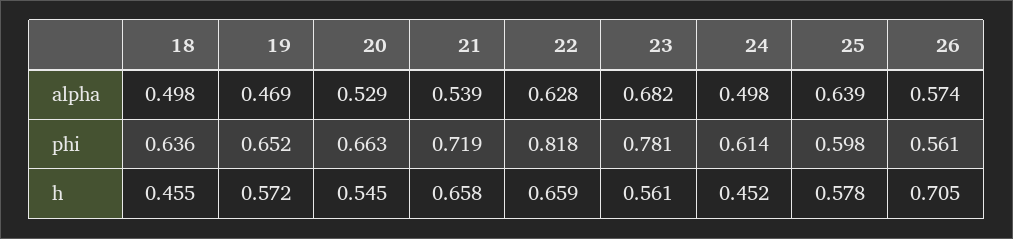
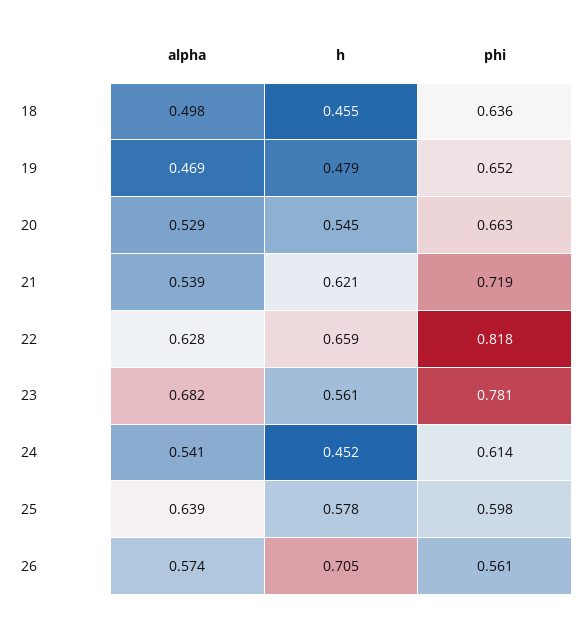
  {
    "18": {
      "alpha": 0.498,
      "phi": 0.636,
      "h": 0.455
    },
    "19": {
      "alpha": 0.469,
      "phi": 0.652,
-     "h": 0.572
+     "h": 0.479
    },
    "20": {
      "alpha": 0.529,
      "phi": 0.663,
      "h": 0.545
    },
    "21": {
      "alpha": 0.539,
      "phi": 0.719,
-     "h": 0.658
+     "h": 0.621
    },
    "22": {
      "alpha": 0.628,
      "phi": 0.818,
      "h": 0.659
    },
    "23": {
      "alpha": 0.682,
      "phi": 0.781,
      "h": 0.561
    },
    "24": {
-     "alpha": 0.498,
+     "alpha": 0.541,
      "phi": 0.614,
      "h": 0.452
    },
    "25": {
      "alpha": 0.639,
      "phi": 0.598,
      "h": 0.578
    },
    "26": {
      "alpha": 0.574,
      "phi": 0.561,
      "h": 0.705
    }
  }

